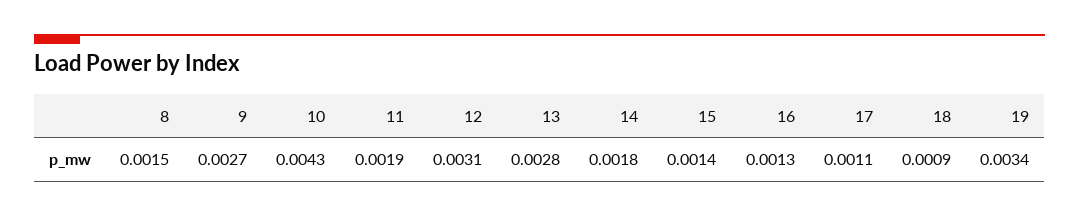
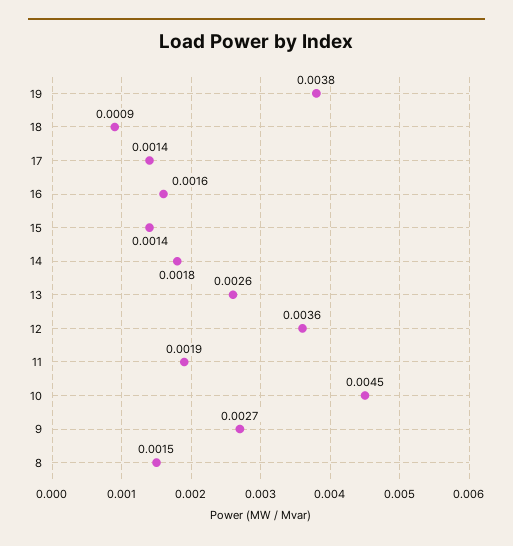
  {
    "8": 0.0015,
    "9": 0.0027,
-   "10": 0.0043,
+   "10": 0.0045,
    "11": 0.0019,
-   "12": 0.0031,
+   "12": 0.0036,
-   "13": 0.0028,
+   "13": 0.0026,
    "14": 0.0018,
    "15": 0.0014,
-   "16": 0.0013,
+   "16": 0.0016,
-   "17": 0.0011,
+   "17": 0.0014,
    "18": 0.0009,
-   "19": 0.0034
+   "19": 0.0038
  }

